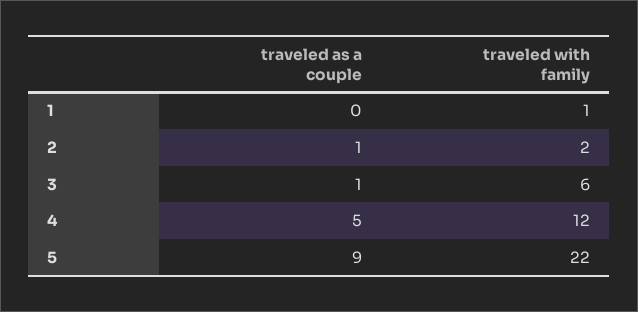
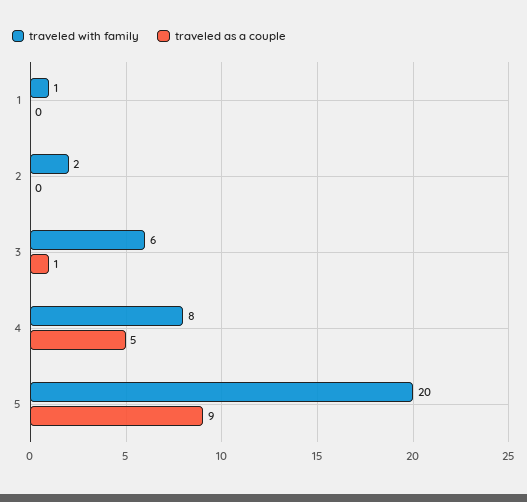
  {
    "traveled as a couple": {
      "1": 0,
-     "2": 1,
+     "2": 0,
      "3": 1,
      "4": 5,
      "5": 9
    },
    "traveled with family": {
      "1": 1,
      "2": 2,
      "3": 6,
-     "4": 12,
+     "4": 8,
-     "5": 22
+     "5": 20
    }
  }

